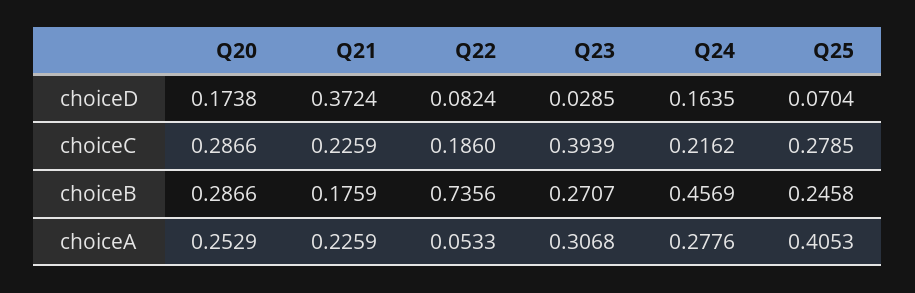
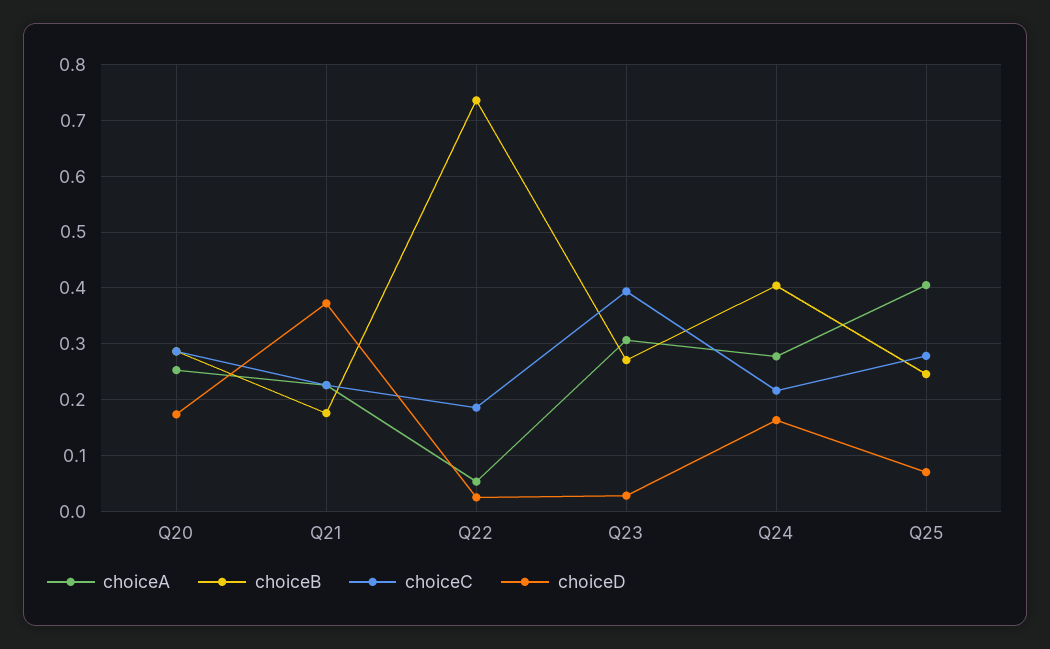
  {
    "choiceD": {
      "Q20": 0.1738,
      "Q21": 0.3724,
-     "Q22": 0.0824,
+     "Q22": 0.02,
      "Q23": 0.0285,
      "Q24": 0.1635,
      "Q25": 0.0704
    },
    "choiceC": {
      "Q20": 0.2866,
      "Q21": 0.2259,
      "Q22": 0.186,
      "Q23": 0.3939,
      "Q24": 0.2162,
      "Q25": 0.2785
    },
    "choiceB": {
      "Q20": 0.2866,
      "Q21": 0.1759,
      "Q22": 0.7356,
      "Q23": 0.2707,
-     "Q24": 0.4569,
+     "Q24": 0.4,
      "Q25": 0.2458
    },
    "choiceA": {
      "Q20": 0.2529,
      "Q21": 0.2259,
      "Q22": 0.0533,
      "Q23": 0.3068,
      "Q24": 0.2776,
      "Q25": 0.4053
    }
  }

